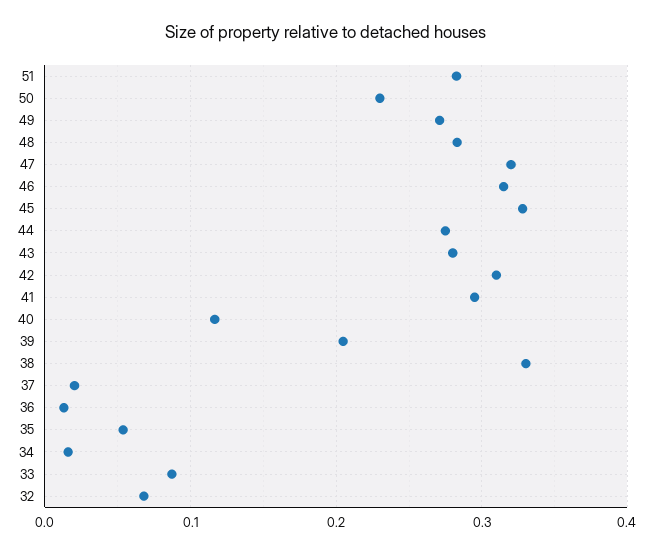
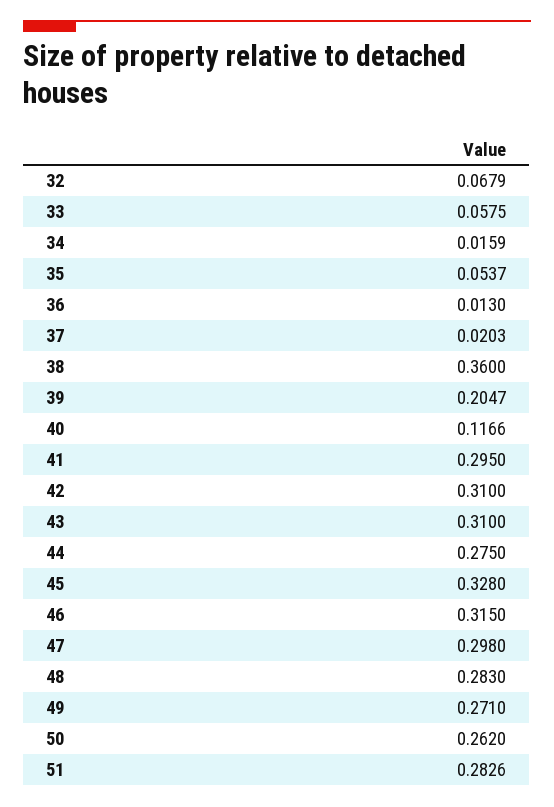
  {
    "51": 0.2826,
-   "50": 0.23,
+   "50": 0.262,
    "49": 0.271,
    "48": 0.283,
-   "47": 0.32,
+   "47": 0.298,
    "46": 0.315,
    "45": 0.328,
    "44": 0.275,
-   "43": 0.28,
+   "43": 0.31,
    "42": 0.31,
    "41": 0.295,
    "40": 0.1166,
    "39": 0.2047,
-   "38": 0.33,
+   "38": 0.36,
    "37": 0.0203,
    "36": 0.013,
    "35": 0.0537,
    "34": 0.0159,
-   "33": 0.09,
+   "33": 0.0575,
    "32": 0.0679
  }

